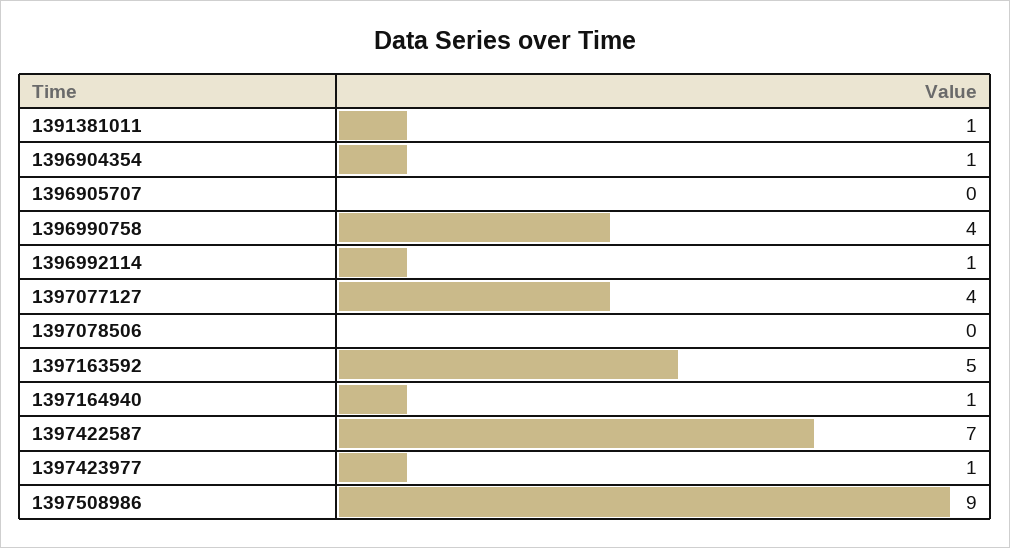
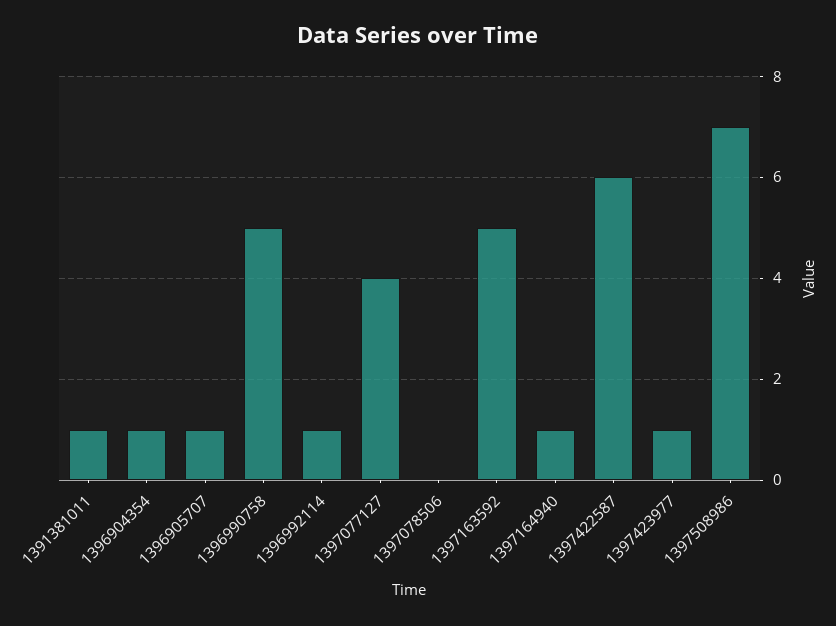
  {
    "1391381011": 1,
    "1396904354": 1,
-   "1396905707": 0,
+   "1396905707": 1,
-   "1396990758": 4,
+   "1396990758": 5,
    "1396992114": 1,
    "1397077127": 4,
    "1397078506": 0,
    "1397163592": 5,
    "1397164940": 1,
-   "1397422587": 7,
+   "1397422587": 6,
    "1397423977": 1,
-   "1397508986": 9
+   "1397508986": 7
  }

